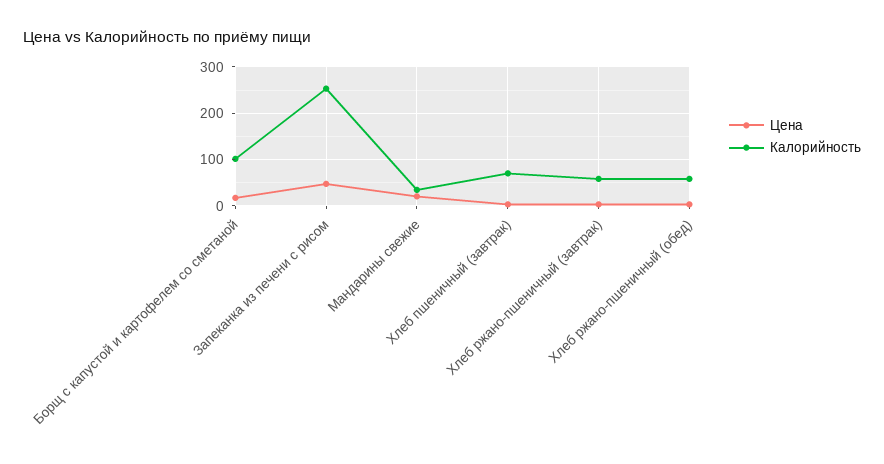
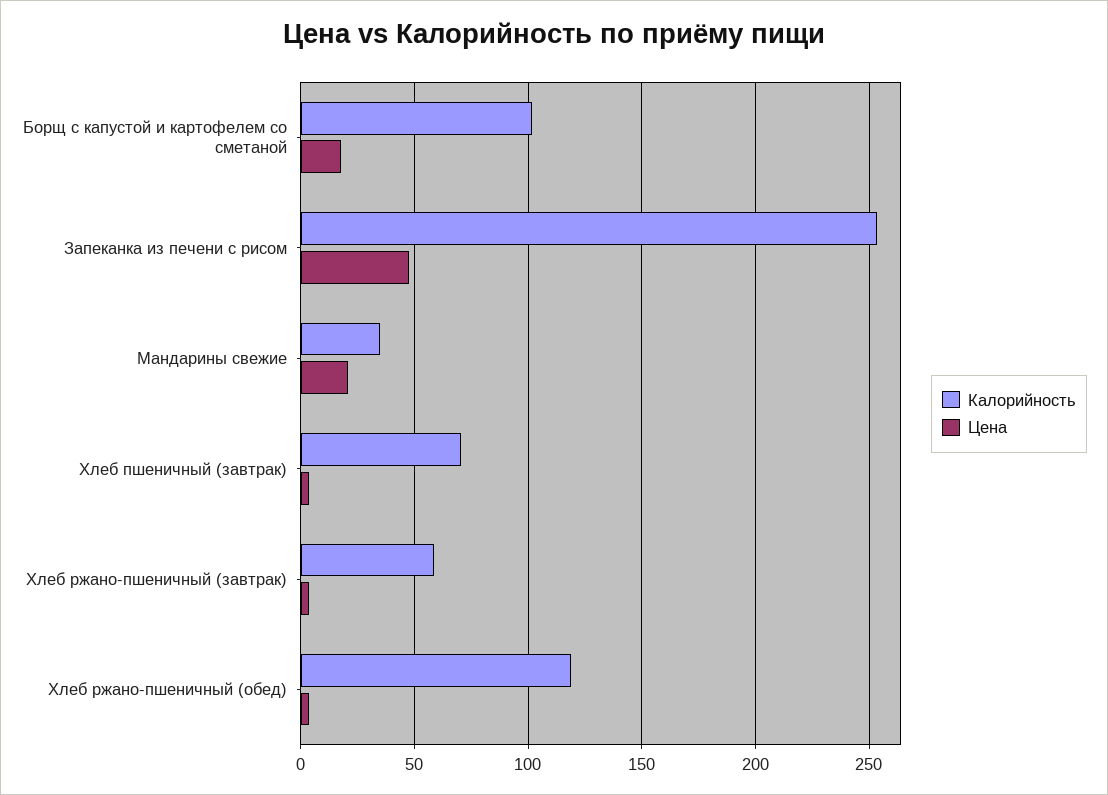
  {
    "Цена": {
      "Борщ с капустой и картофелем со сметаной": 20,
      "Запеканка из печени с рисом": 50,
      "Мандарины свежие": 20,
      "Хлеб пшеничный (завтрак)": 5,
      "Хлеб ржано-пшеничный (завтрак)": 5,
      "Хлеб ржано-пшеничный (обед)": 5
    },
    "Калорийность": {
      "Борщ с капустой и картофелем со сметаной": 100,
      "Запеканка из печени с рисом": 255,
      "Мандарины свежие": 35,
      "Хлеб пшеничный (завтрак)": 70,
      "Хлеб ржано-пшеничный (завтрак)": 60,
-     "Хлеб ржано-пшеничный (обед)": 60
+     "Хлеб ржано-пшеничный (обед)": 120
    }
  }

